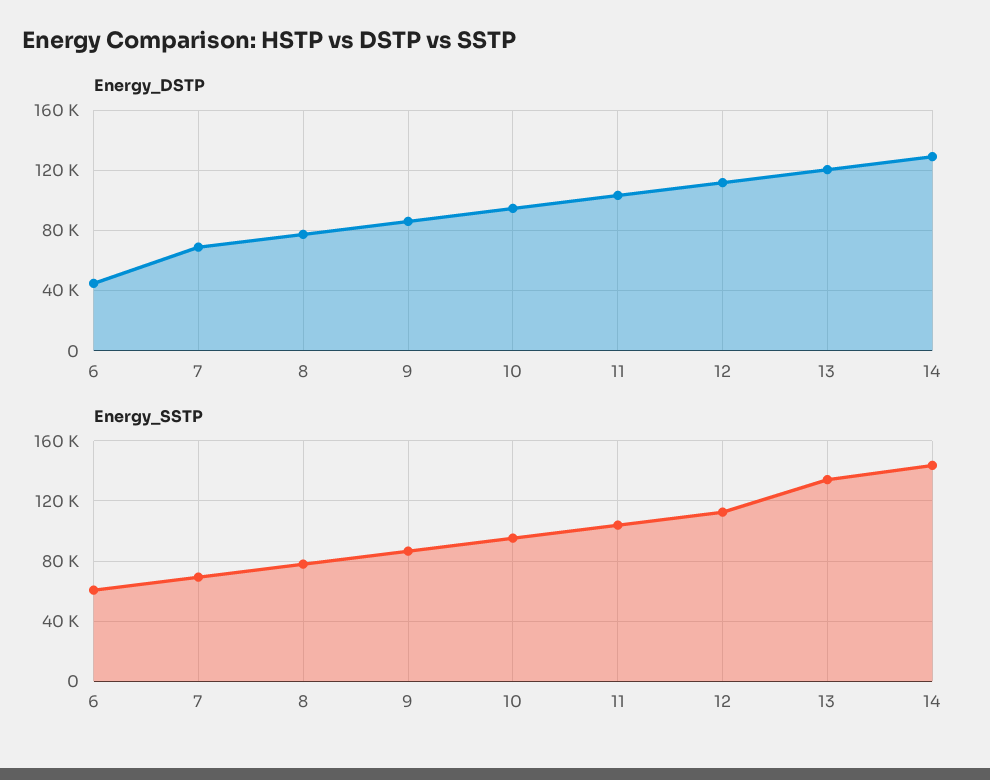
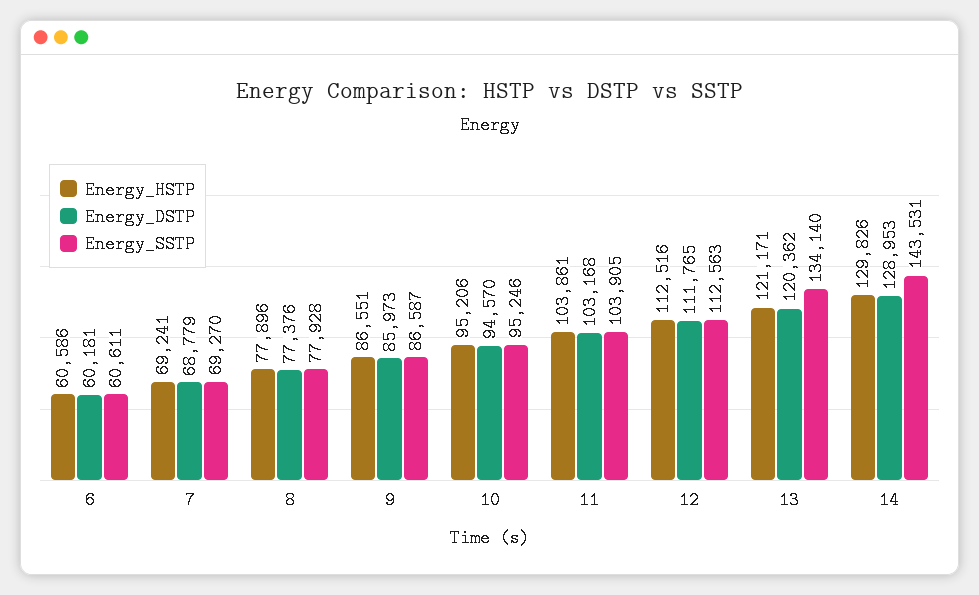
  {
    "Energy_DSTP": {
-     "6": 45000,
+     "6": 60181,
      "7": 68779,
      "8": 77376,
      "9": 85973,
      "10": 94570,
      "11": 103168,
      "12": 111765,
      "13": 120362,
      "14": 128953
    },
    "Energy_SSTP": {
      "6": 60611,
      "7": 69270,
      "8": 77928,
      "9": 86587,
      "10": 95246,
      "11": 103905,
      "12": 112563,
      "13": 134140,
      "14": 143531
-   }
+   },
+   "Energy_HSTP": {
+     "6": 60586,
+     "7": 69241,
+     "8": 77896,
+     "9": 86551,
+     "10": 95206,
+     "11": 103861,
+     "12": 112516,
+     "13": 121171,
+     "14": 129826
+   }
  }

